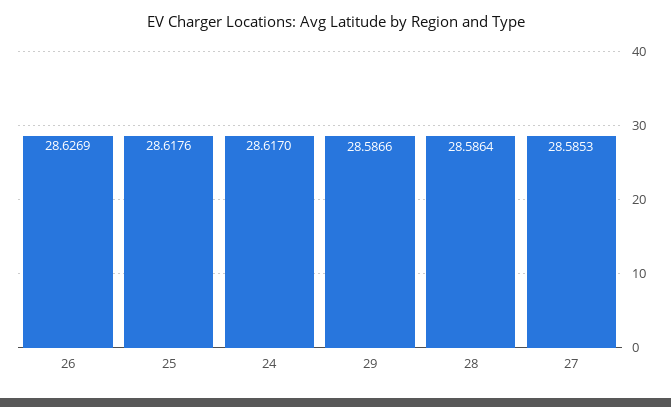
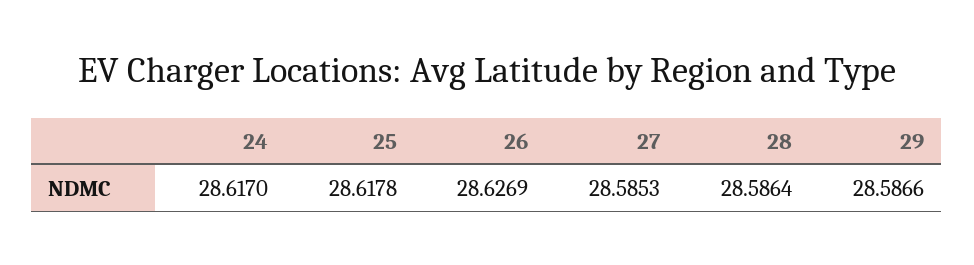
  {
    "26": 28.6269,
-   "25": 28.6176,
+   "25": 28.6178,
    "24": 28.617,
    "29": 28.5866,
    "28": 28.5864,
    "27": 28.5853
  }

